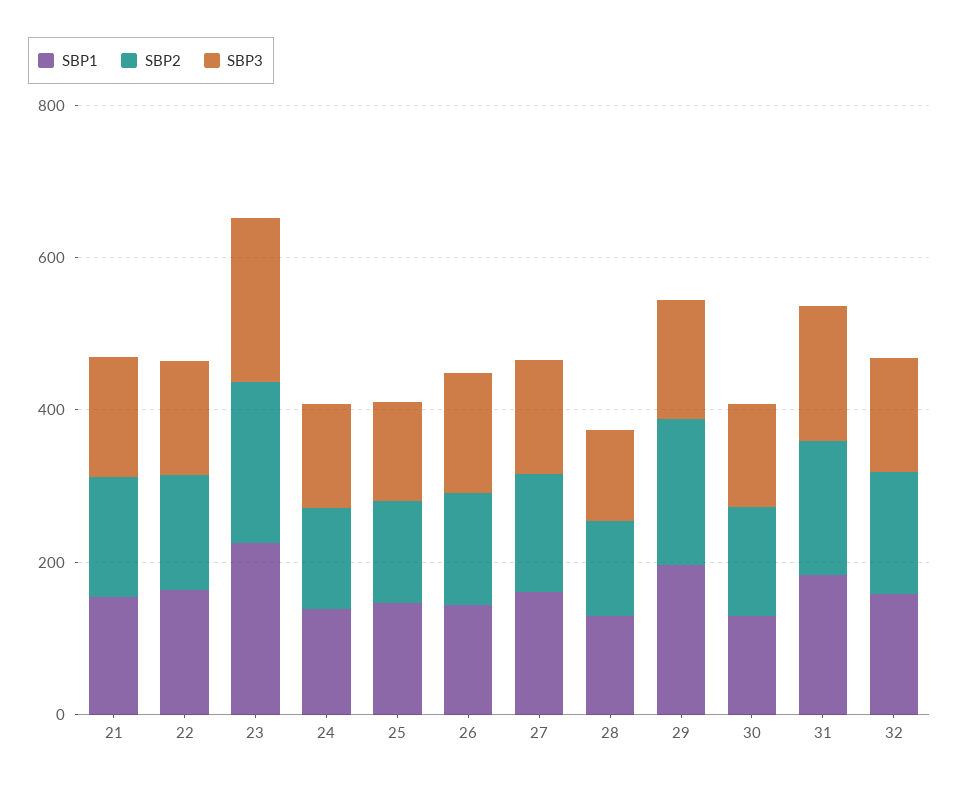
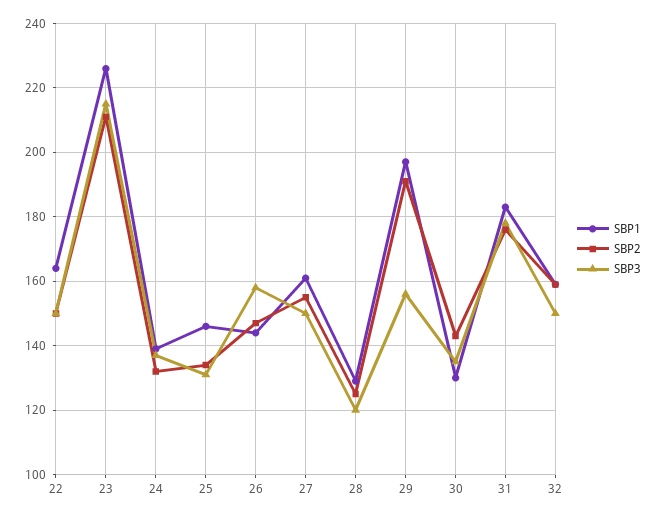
  {
    "SBP1": {
-     "21": 150,
      "22": 165,
      "23": 225,
      "24": 140,
      "25": 145,
      "26": 145,
      "27": 160,
      "28": 130,
      "29": 195,
      "30": 130,
      "31": 185,
      "32": 160
    },
    "SBP2": {
-     "21": 150,
      "22": 150,
      "23": 210,
      "24": 130,
      "25": 135,
      "26": 145,
      "27": 155,
      "28": 125,
      "29": 190,
      "30": 145,
      "31": 175,
      "32": 160
    },
    "SBP3": {
-     "21": 150,
      "22": 150,
      "23": 215,
      "24": 135,
      "25": 130,
      "26": 160,
      "27": 150,
      "28": 120,
      "29": 155,
      "30": 135,
      "31": 180,
      "32": 150
    }
  }

